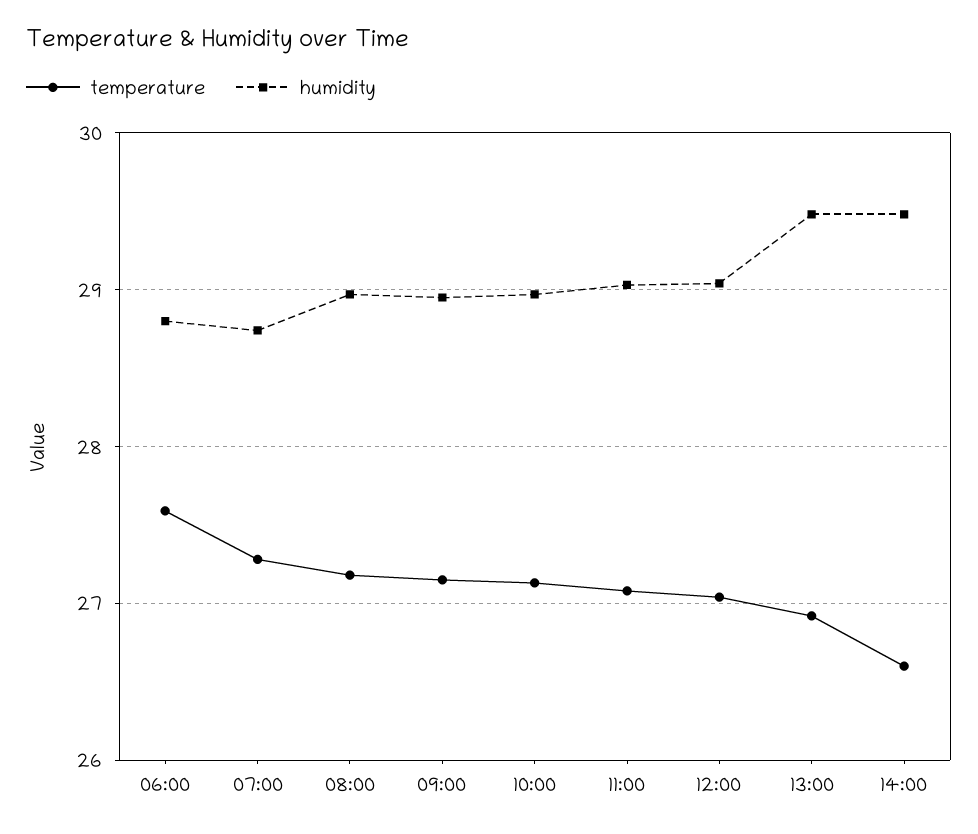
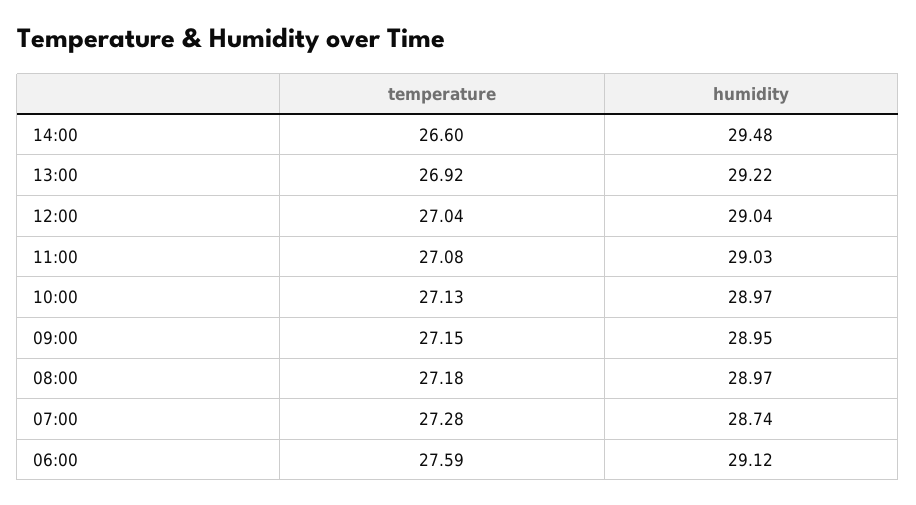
  {
    "temperature": {
      "06:00": 27.59,
      "07:00": 27.28,
      "08:00": 27.18,
      "09:00": 27.15,
      "10:00": 27.13,
      "11:00": 27.08,
      "12:00": 27.04,
      "13:00": 26.92,
      "14:00": 26.6
    },
    "humidity": {
-     "06:00": 28.8,
+     "06:00": 29.12,
      "07:00": 28.74,
      "08:00": 28.97,
      "09:00": 28.95,
      "10:00": 28.97,
      "11:00": 29.03,
      "12:00": 29.04,
-     "13:00": 29.5,
+     "13:00": 29.22,
      "14:00": 29.48
    }
  }

